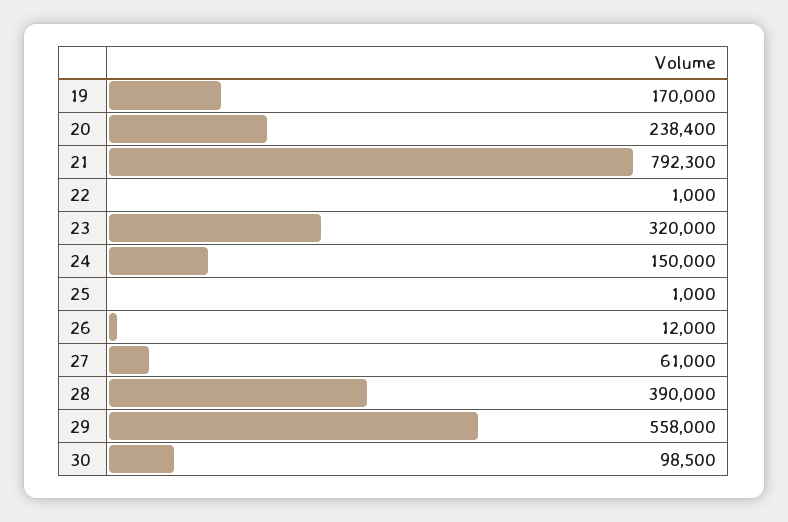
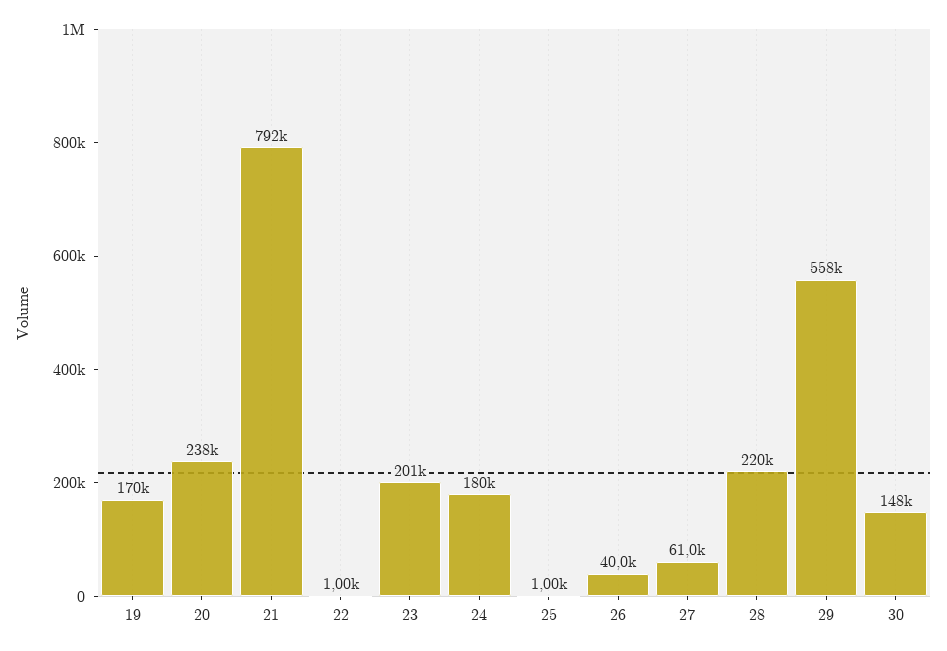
  {
    "19": 170000,
    "20": 238400,
    "21": 792300,
    "22": 1000,
-   "23": 320000,
+   "23": 201000,
-   "24": 150000,
+   "24": 180000,
    "25": 1000,
-   "26": 12000,
+   "26": 40000,
    "27": 61000,
-   "28": 390000,
+   "28": 220000,
    "29": 558000,
-   "30": 98500
+   "30": 148000
  }

